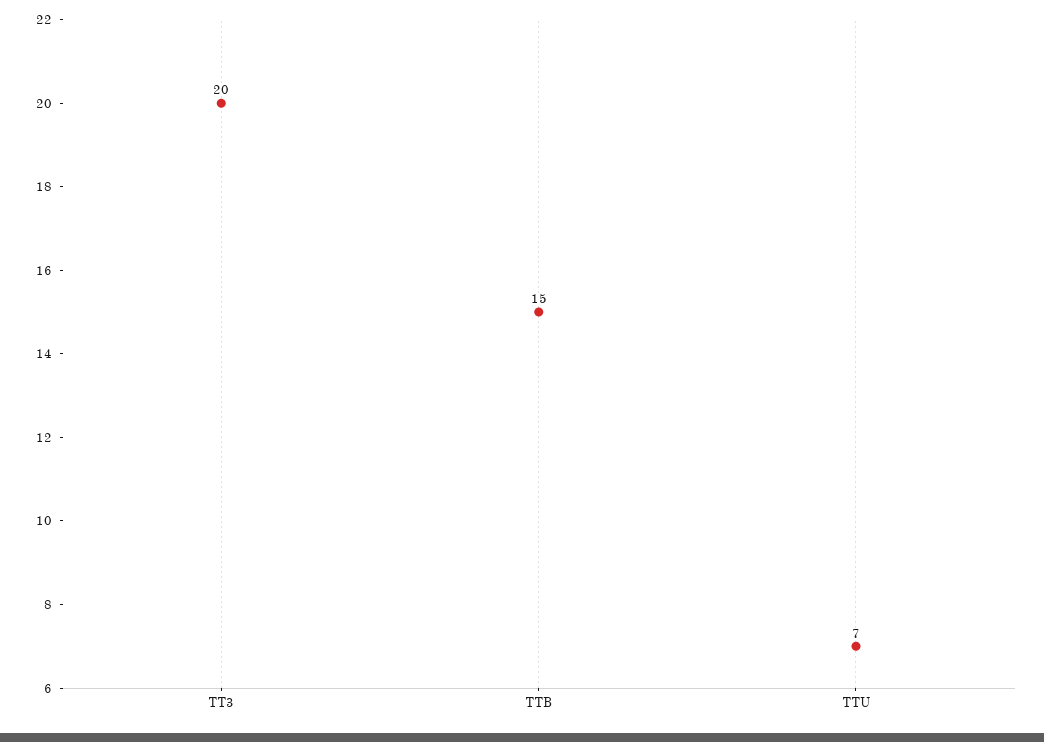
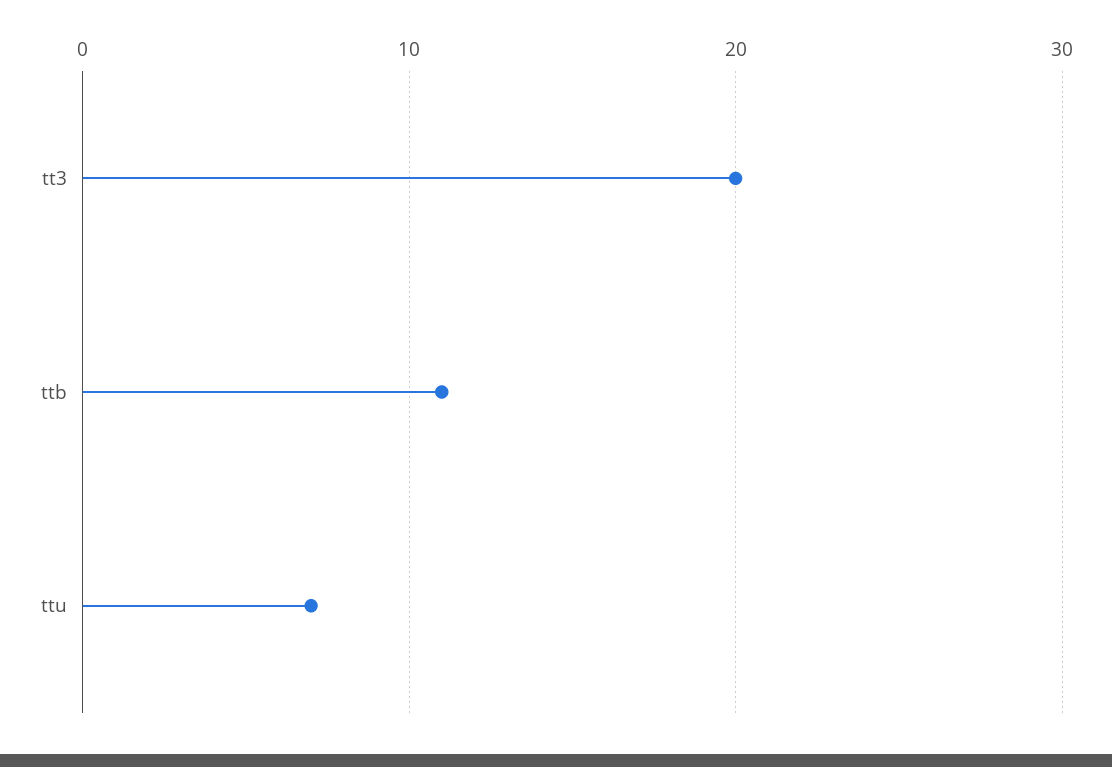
  {
    "TT3": 20,
-   "TTB": 15,
+   "TTB": 11,
    "TTU": 7
  }

